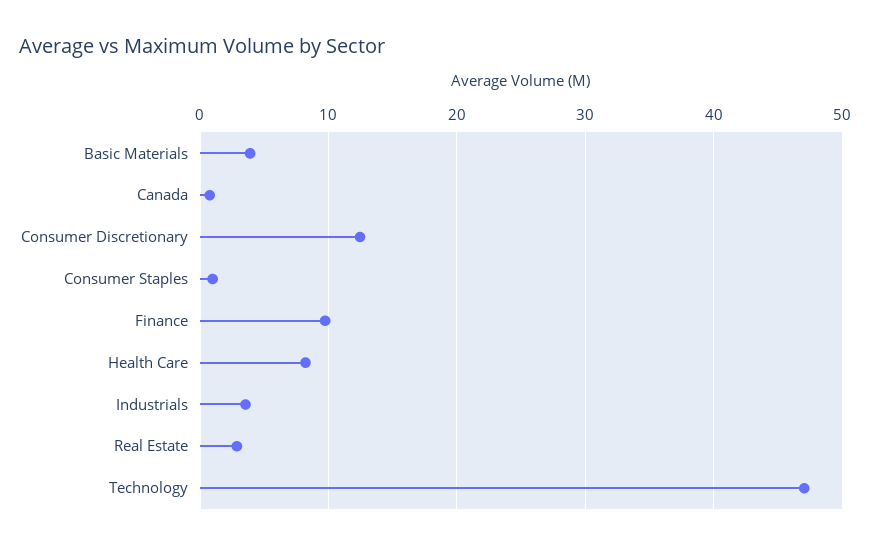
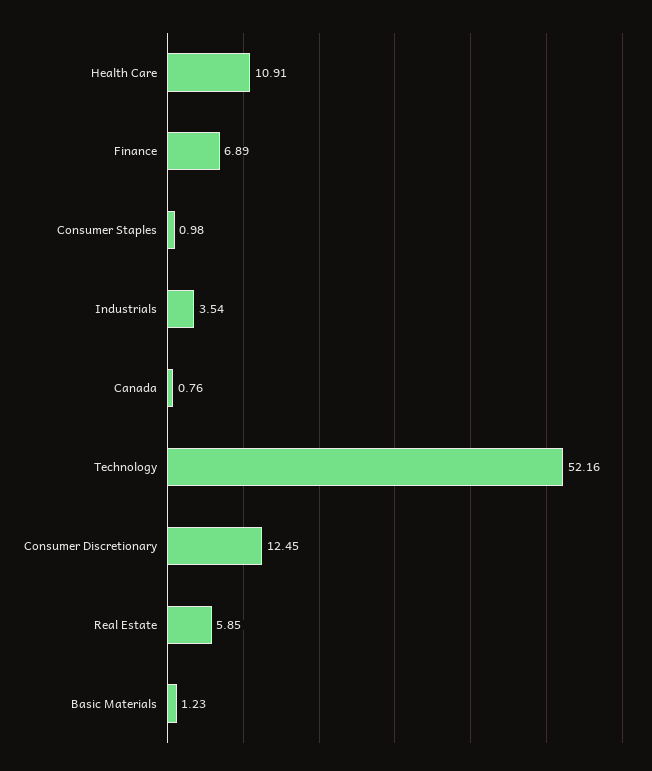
  {
-   "Basic Materials": 4,
+   "Basic Materials": 1.23,
    "Canada": 0.76,
    "Consumer Discretionary": 12.45,
    "Consumer Staples": 0.98,
-   "Finance": 10,
+   "Finance": 6.89,
-   "Health Care": 8,
+   "Health Care": 10.91,
    "Industrials": 3.54,
-   "Real Estate": 3,
+   "Real Estate": 5.85,
-   "Technology": 47
+   "Technology": 52.16
  }

